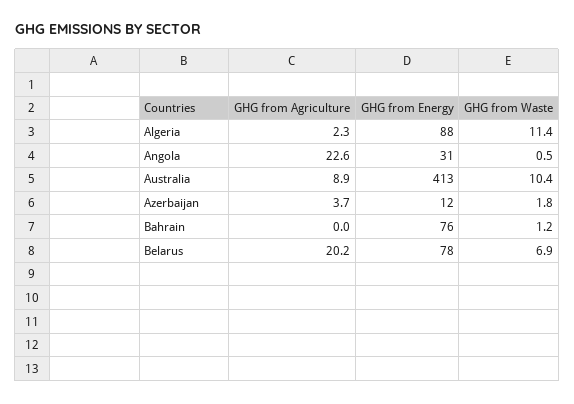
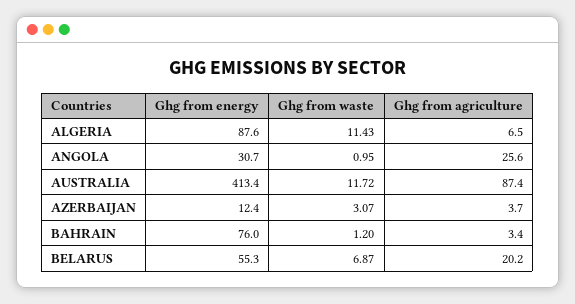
  {
    "GHG from Agriculture": {
-     "Algeria": 2.3,
+     "Algeria": 6.5,
-     "Angola": 22.6,
+     "Angola": 25.6,
-     "Australia": 8.9,
+     "Australia": 87.4,
      "Azerbaijan": 3.7,
-     "Bahrain": 0,
+     "Bahrain": 3.4,
      "Belarus": 20.2
    },
    "GHG from Energy": {
      "Algeria": 87.6,
      "Angola": 30.7,
      "Australia": 413.4,
      "Azerbaijan": 12.4,
      "Bahrain": 76,
-     "Belarus": 78
+     "Belarus": 55.3
    },
    "GHG from Waste": {
      "Algeria": 11.43,
-     "Angola": 0.5,
+     "Angola": 0.95,
-     "Australia": 10.4,
+     "Australia": 11.72,
-     "Azerbaijan": 1.8,
+     "Azerbaijan": 3.07,
      "Bahrain": 1.2,
      "Belarus": 6.87
    }
  }

